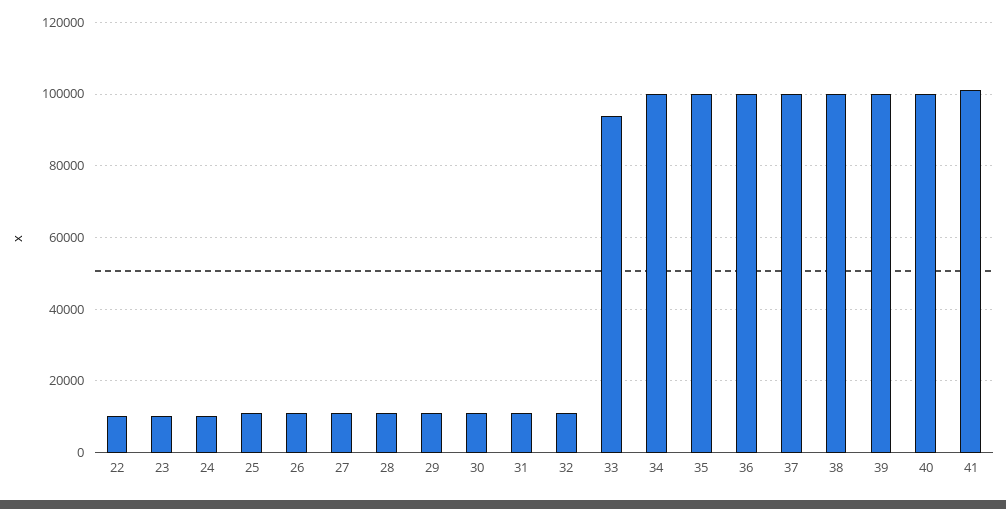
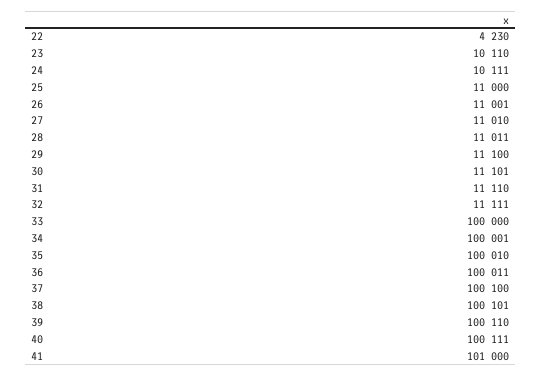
  {
-   "22": 10000,
+   "22": 4230,
    "23": 10110,
    "24": 10111,
    "25": 11000,
    "26": 11001,
    "27": 11010,
    "28": 11011,
    "29": 11100,
    "30": 11101,
    "31": 11110,
    "32": 11111,
-   "33": 94000,
+   "33": 100000,
    "34": 100001,
    "35": 100010,
    "36": 100011,
    "37": 100100,
    "38": 100101,
    "39": 100110,
    "40": 100111,
    "41": 101000
  }

